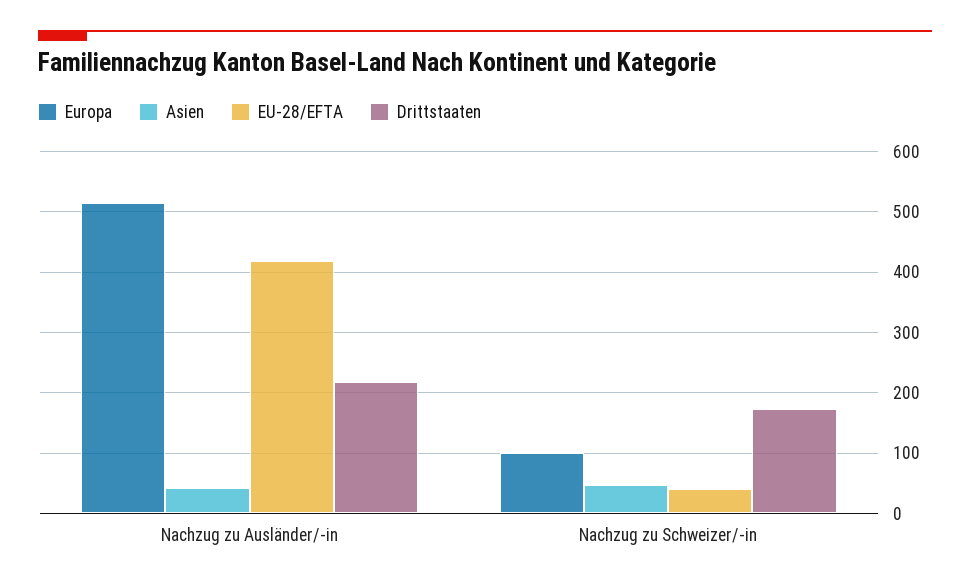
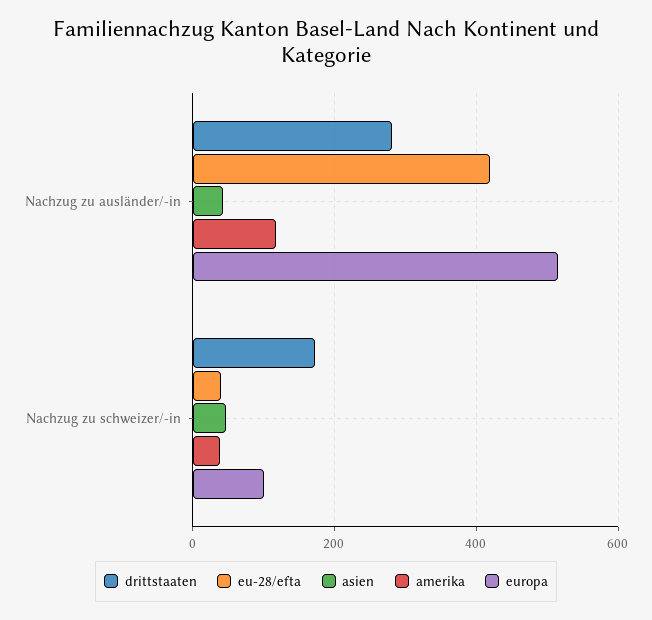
  {
    "Europa": {
      "Nachzug zu Ausländer/-in": 520,
      "Nachzug zu Schweizer/-in": 100
    },
    "Asien": {
      "Nachzug zu Ausländer/-in": 40,
      "Nachzug zu Schweizer/-in": 50
    },
    "EU-28/EFTA": {
      "Nachzug zu Ausländer/-in": 420,
      "Nachzug zu Schweizer/-in": 40
    },
    "Drittstaaten": {
-     "Nachzug zu Ausländer/-in": 220,
+     "Nachzug zu Ausländer/-in": 280,
      "Nachzug zu Schweizer/-in": 170
-   }
+   },
+   "amerika": {
+     "Nachzug zu Ausländer/-in": 120,
+     "Nachzug zu Schweizer/-in": 40
+   }
  }

